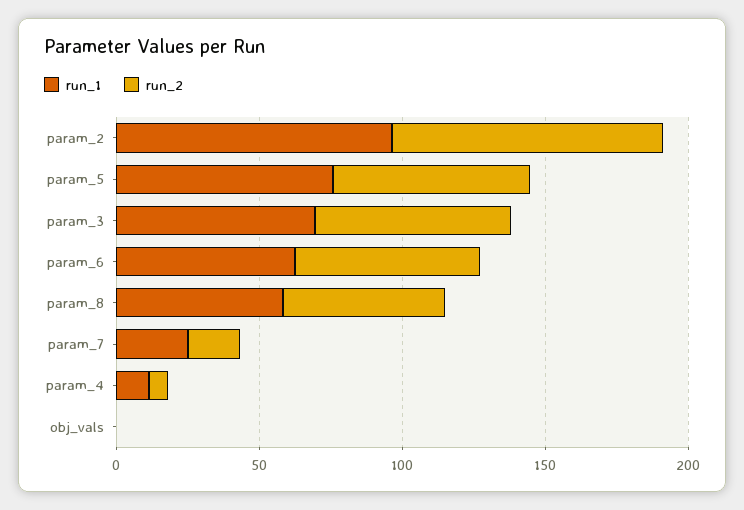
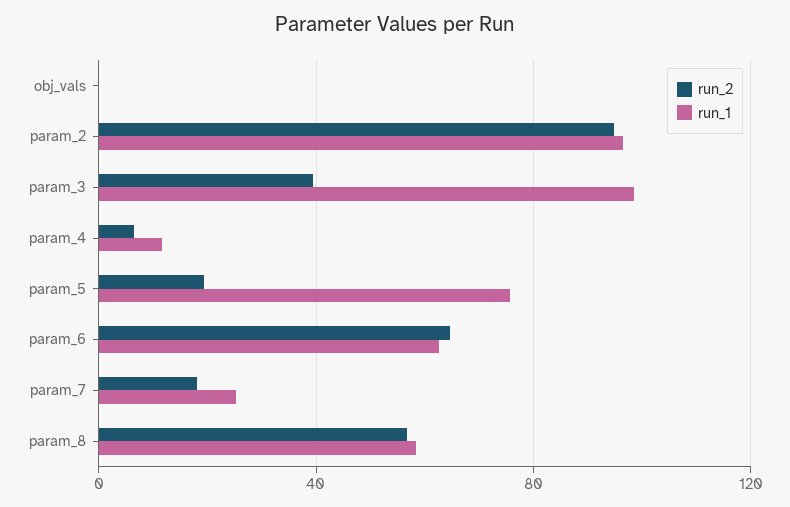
  {
    "run_1": {
      "param_2": 95,
      "param_5": 75,
-     "param_3": 70,
+     "param_3": 100,
      "param_6": 65,
      "param_8": 60,
      "param_7": 25,
      "param_4": 10,
      "obj_vals": 0
    },
    "run_2": {
      "param_2": 95,
-     "param_5": 70,
+     "param_5": 20,
-     "param_3": 70,
+     "param_3": 40,
      "param_6": 65,
      "param_8": 55,
      "param_7": 20,
      "param_4": 5,
      "obj_vals": 0
    }
  }

